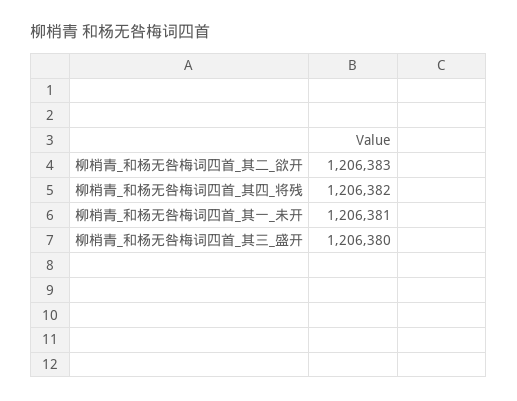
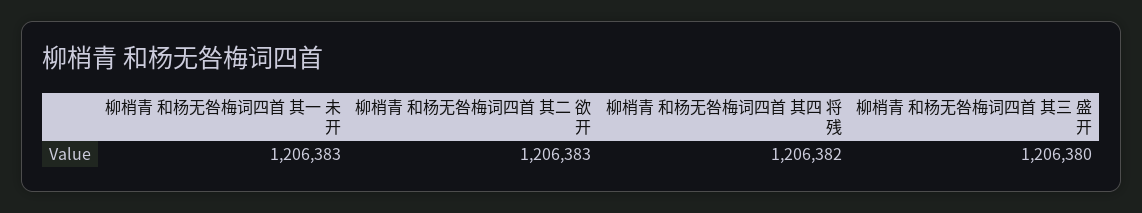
  {
    "柳梢青_和杨无咎梅词四首_其二_欲开": 1206383,
    "柳梢青_和杨无咎梅词四首_其四_将残": 1206382,
-   "柳梢青_和杨无咎梅词四首_其一_未开": 1206381,
+   "柳梢青_和杨无咎梅词四首_其一_未开": 1206383,
    "柳梢青_和杨无咎梅词四首_其三_盛开": 1206380
  }

